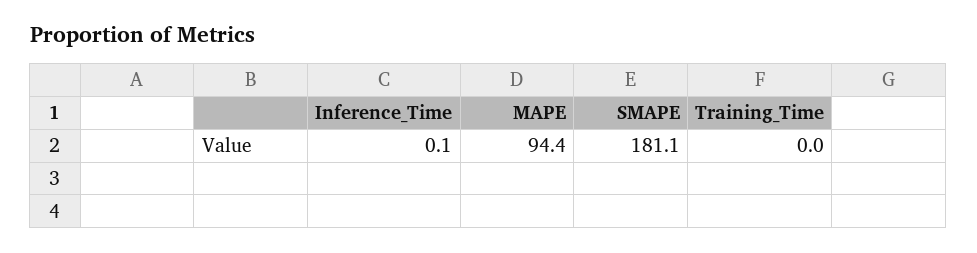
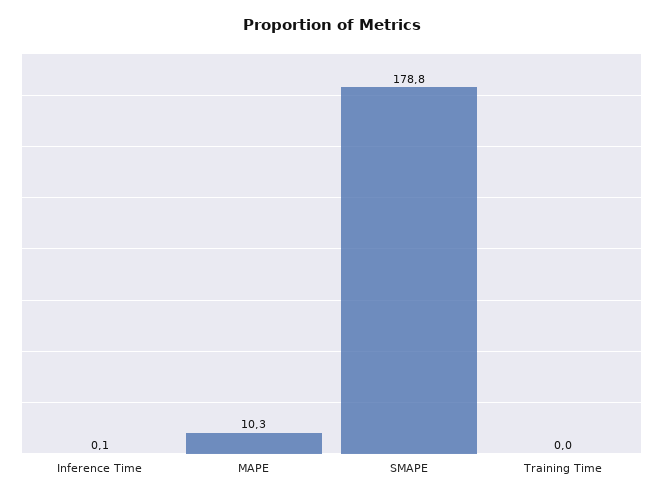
  {
    "Inference_Time": 0.1,
-   "MAPE": 94.4,
+   "MAPE": 10.3,
-   "SMAPE": 181.1,
+   "SMAPE": 178.8,
    "Training_Time": 0
  }

